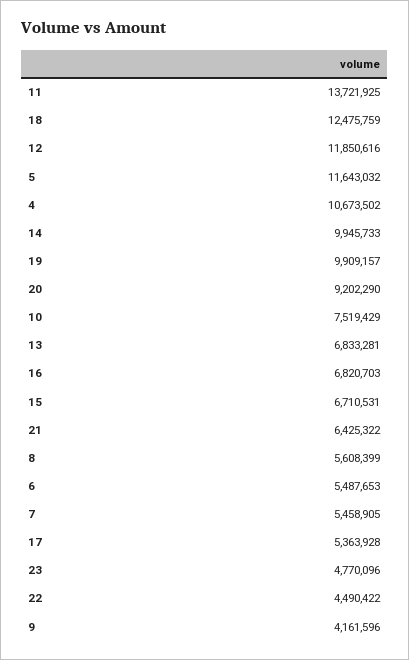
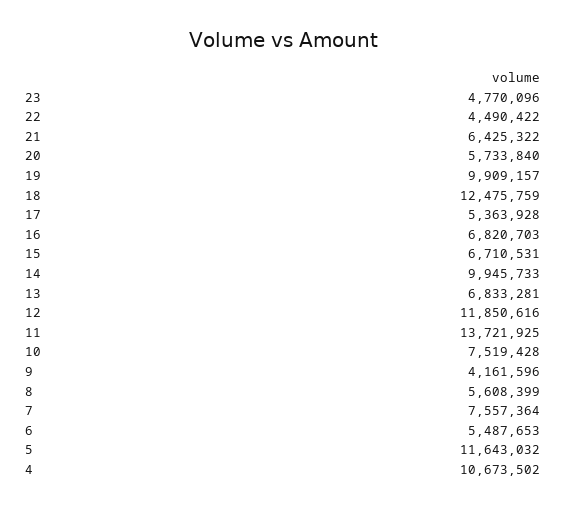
  {
    "11": 13721925,
    "18": 12475759,
    "12": 11850616,
    "5": 11643032,
    "4": 10673502,
    "14": 9945733,
    "19": 9909157,
-   "20": 9202290,
+   "20": 5733840,
-   "10": 7519429,
+   "10": 7519428,
    "13": 6833281,
    "16": 6820703,
    "15": 6710531,
    "21": 6425322,
    "8": 5608399,
    "6": 5487653,
-   "7": 5458905,
+   "7": 7557364,
    "17": 5363928,
    "23": 4770096,
    "22": 4490422,
    "9": 4161596
  }

